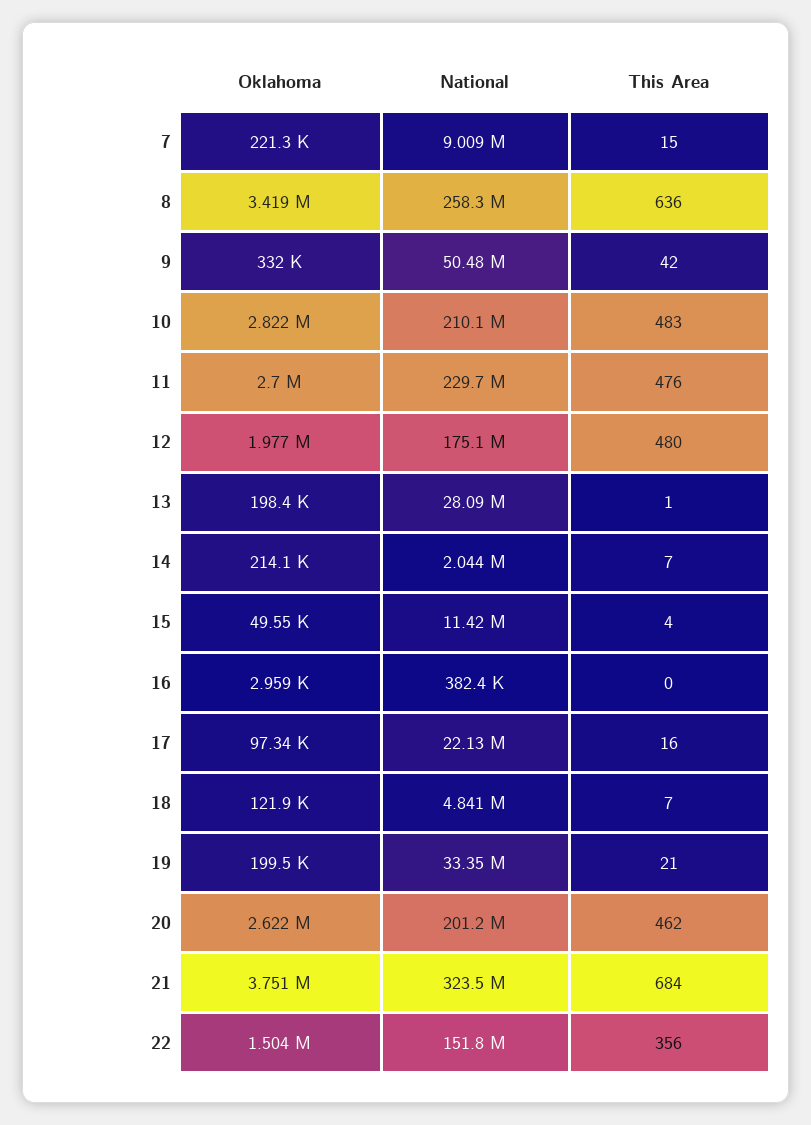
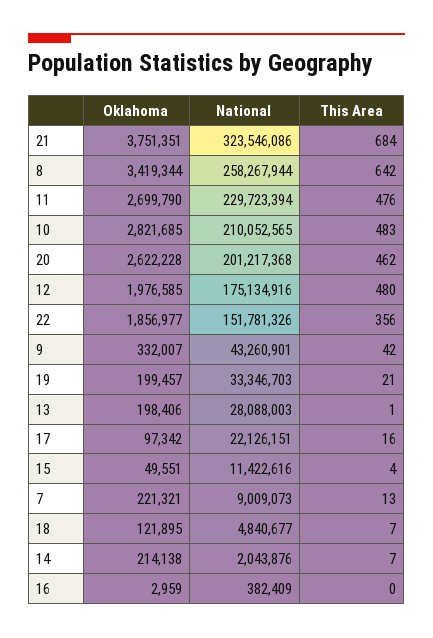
  {
    "Oklahoma": {
      "7": 221321,
      "8": 3419344,
      "9": 332007,
      "10": 2821685,
      "11": 2699790,
      "12": 1976585,
      "13": 198406,
      "14": 214138,
      "15": 49551,
      "16": 2959,
      "17": 97342,
      "18": 121895,
      "19": 199457,
      "20": 2622228,
      "21": 3751351,
-     "22": 1504000
+     "22": 1856977
    },
    "National": {
      "7": 9009073,
      "8": 258267944,
-     "9": 50480000,
+     "9": 43260901,
      "10": 210052565,
      "11": 229723394,
      "12": 175134916,
      "13": 28088003,
      "14": 2043876,
      "15": 11422616,
      "16": 382409,
      "17": 22126151,
      "18": 4840677,
      "19": 33346703,
      "20": 201217368,
      "21": 323546086,
      "22": 151781326
    },
    "This Area": {
-     "7": 15,
+     "7": 13,
-     "8": 636,
+     "8": 642,
      "9": 42,
      "10": 483,
      "11": 476,
      "12": 480,
      "13": 1,
      "14": 7,
      "15": 4,
      "16": 0,
      "17": 16,
      "18": 7,
      "19": 21,
      "20": 462,
      "21": 684,
      "22": 356
    }
  }

